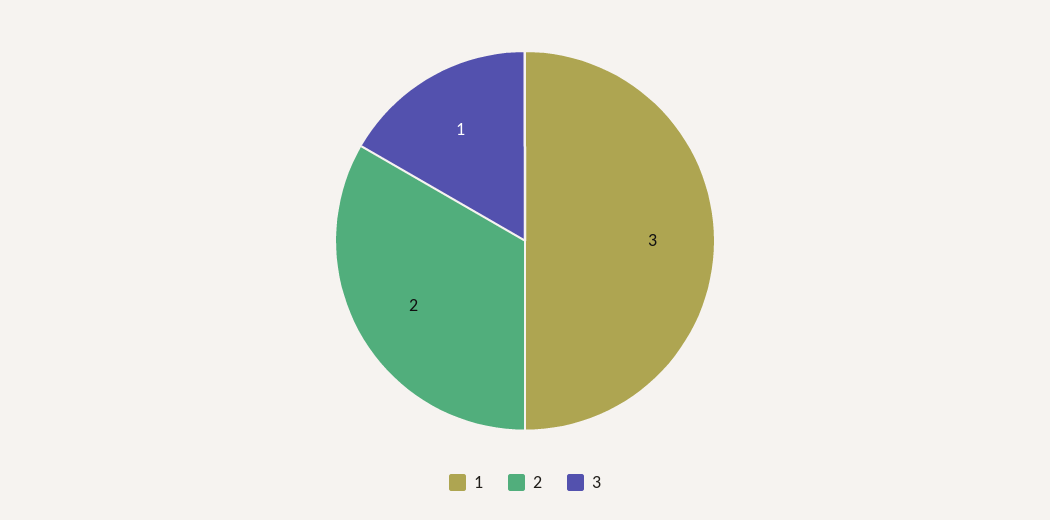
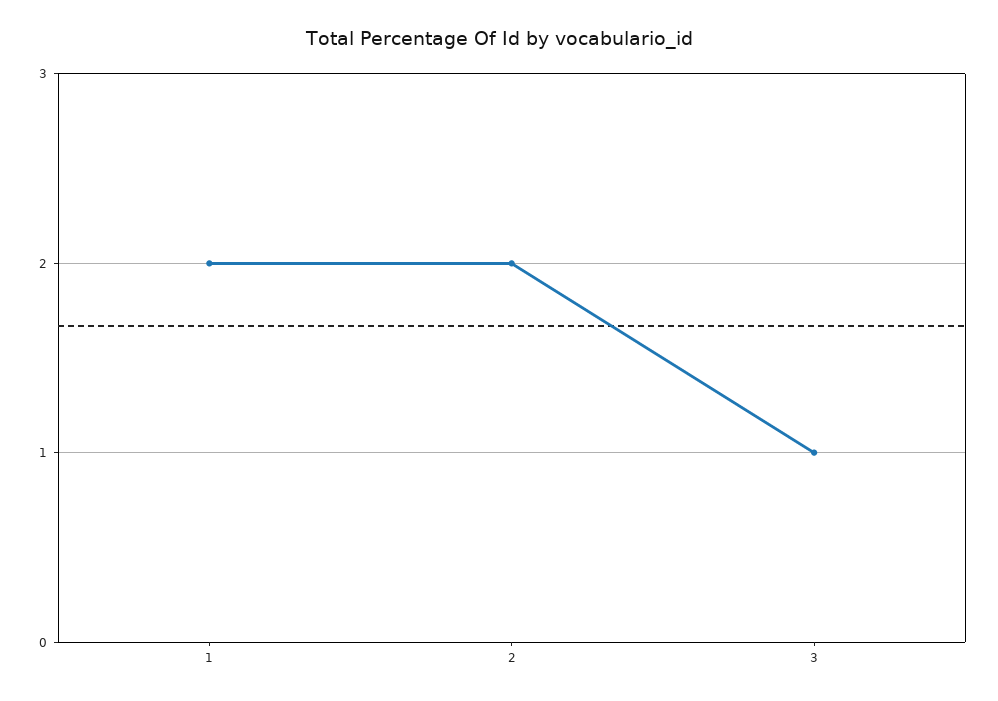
  {
-   "1": 3,
+   "1": 2,
    "2": 2,
    "3": 1
  }

